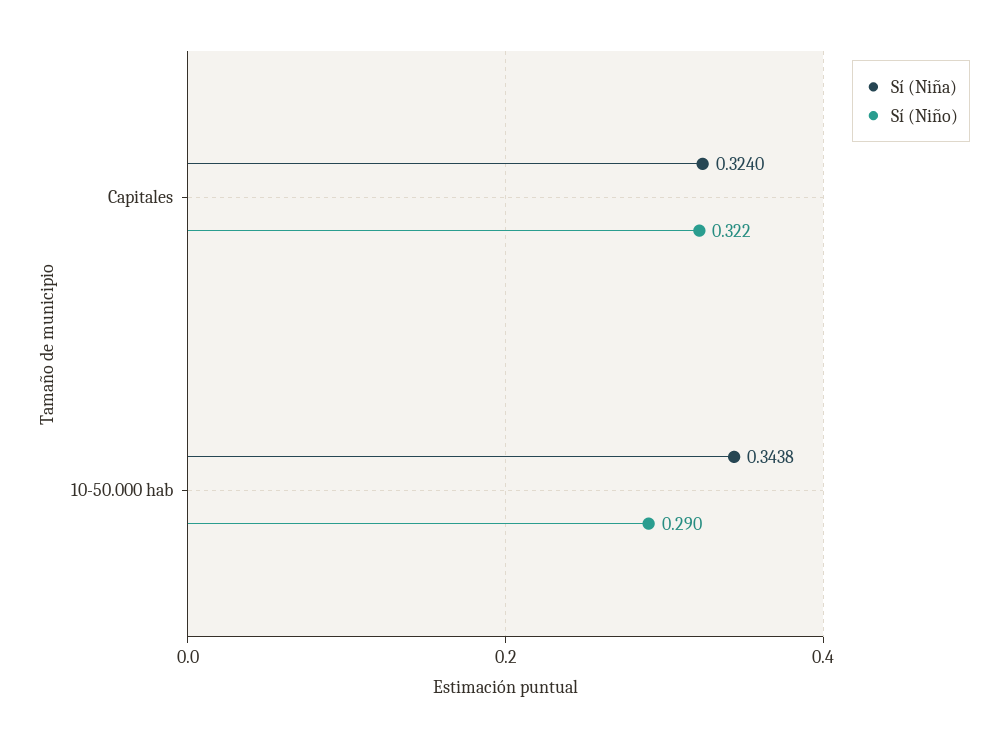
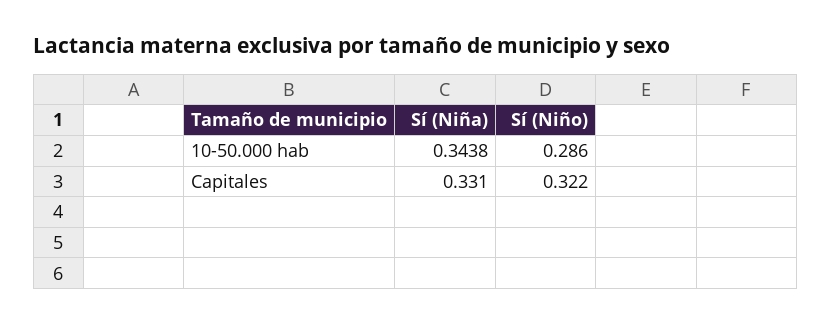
  {
    "Sí (Niña)": {
-     "Capitales": 0.324,
+     "Capitales": 0.331,
      "10-50.000 hab": 0.3438
    },
    "Sí (Niño)": {
      "Capitales": 0.322,
-     "10-50.000 hab": 0.29
+     "10-50.000 hab": 0.286
    }
  }

